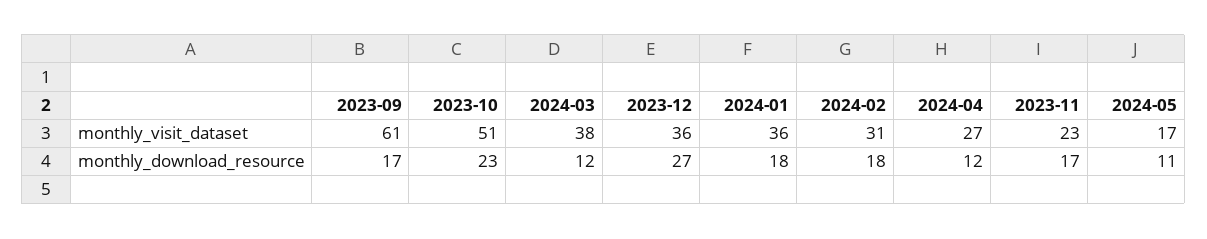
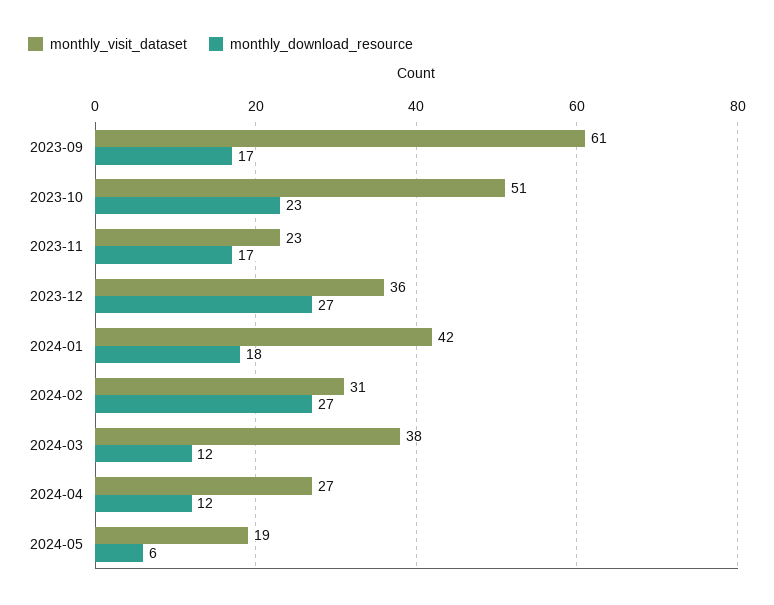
  {
    "monthly_visit_dataset": {
      "2023-09": 61,
      "2023-10": 51,
      "2024-03": 38,
      "2023-12": 36,
-     "2024-01": 36,
+     "2024-01": 42,
      "2024-02": 31,
      "2024-04": 27,
      "2023-11": 23,
-     "2024-05": 17
+     "2024-05": 19
    },
    "monthly_download_resource": {
      "2023-09": 17,
      "2023-10": 23,
      "2024-03": 12,
      "2023-12": 27,
      "2024-01": 18,
-     "2024-02": 18,
+     "2024-02": 27,
      "2024-04": 12,
      "2023-11": 17,
-     "2024-05": 11
+     "2024-05": 6
    }
  }

